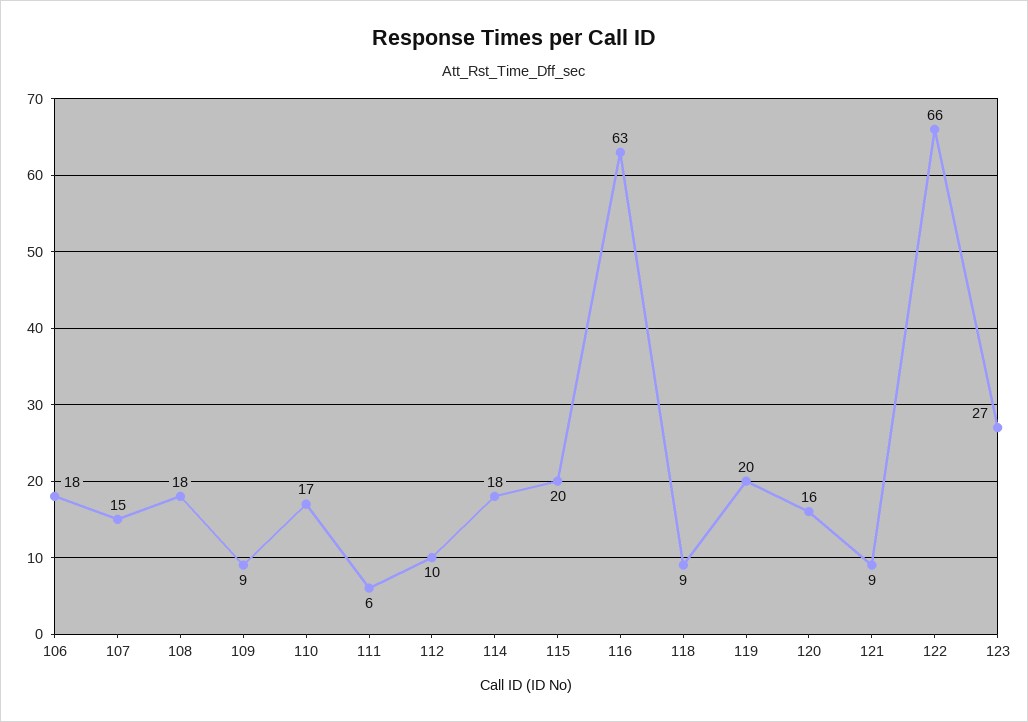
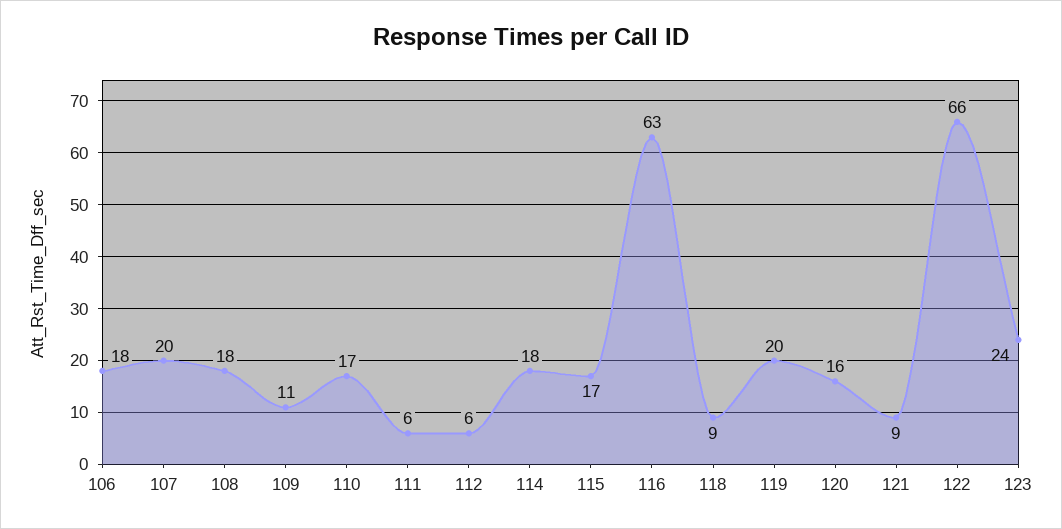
  {
    "106": 18,
-   "107": 15,
+   "107": 20,
    "108": 18,
-   "109": 9,
+   "109": 11,
    "110": 17,
    "111": 6,
-   "112": 10,
+   "112": 6,
    "114": 18,
-   "115": 20,
+   "115": 17,
    "116": 63,
    "118": 9,
    "119": 20,
    "120": 16,
    "121": 9,
    "122": 66,
-   "123": 27
+   "123": 24
  }

